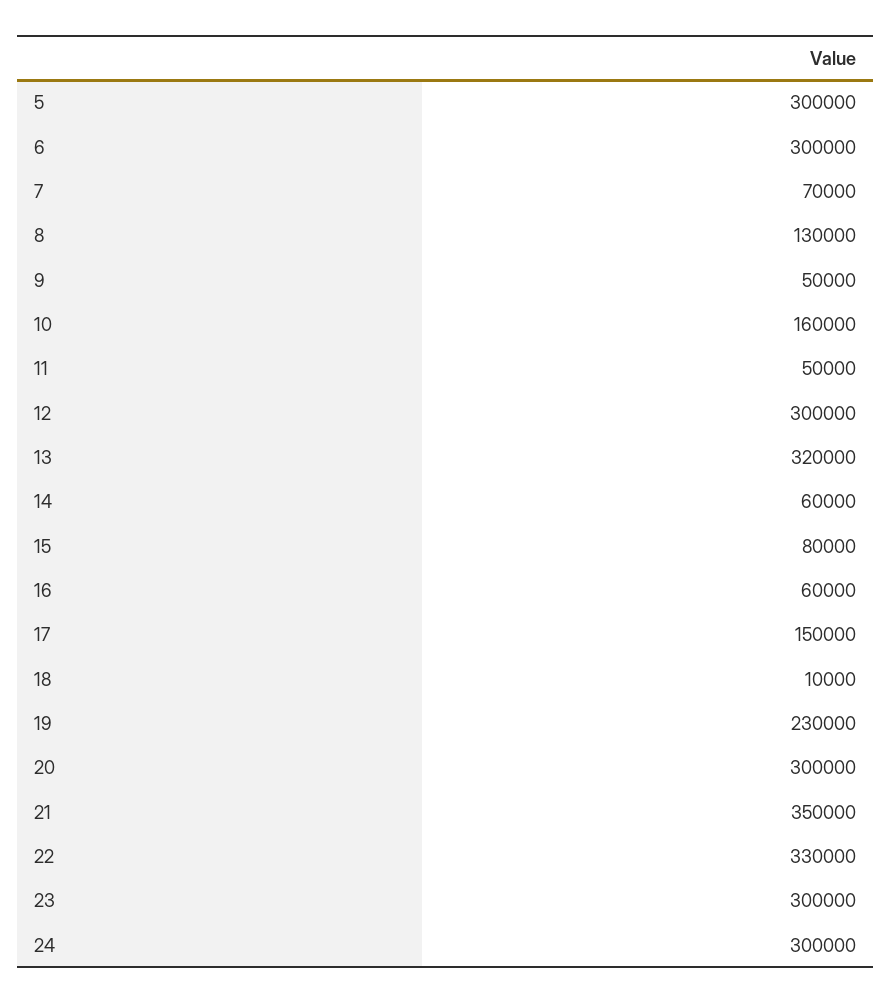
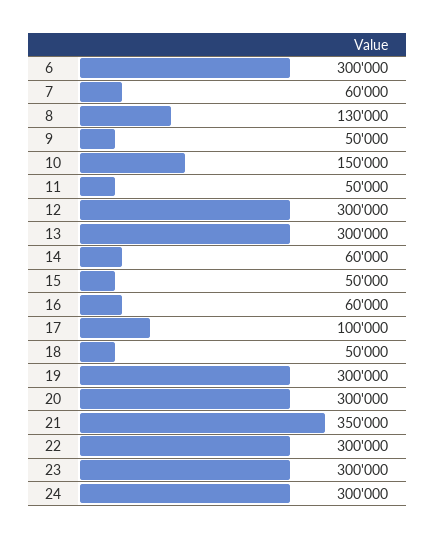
  {
-   "5": 300000,
    "6": 300000,
-   "7": 70000,
+   "7": 60000,
    "8": 130000,
    "9": 50000,
-   "10": 160000,
+   "10": 150000,
    "11": 50000,
    "12": 300000,
-   "13": 320000,
+   "13": 300000,
    "14": 60000,
-   "15": 80000,
+   "15": 50000,
    "16": 60000,
-   "17": 150000,
+   "17": 100000,
-   "18": 10000,
+   "18": 50000,
-   "19": 230000,
+   "19": 300000,
    "20": 300000,
    "21": 350000,
-   "22": 330000,
+   "22": 300000,
    "23": 300000,
    "24": 300000
  }

